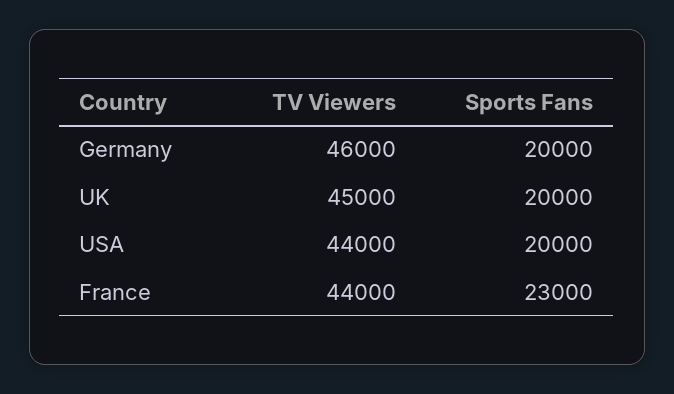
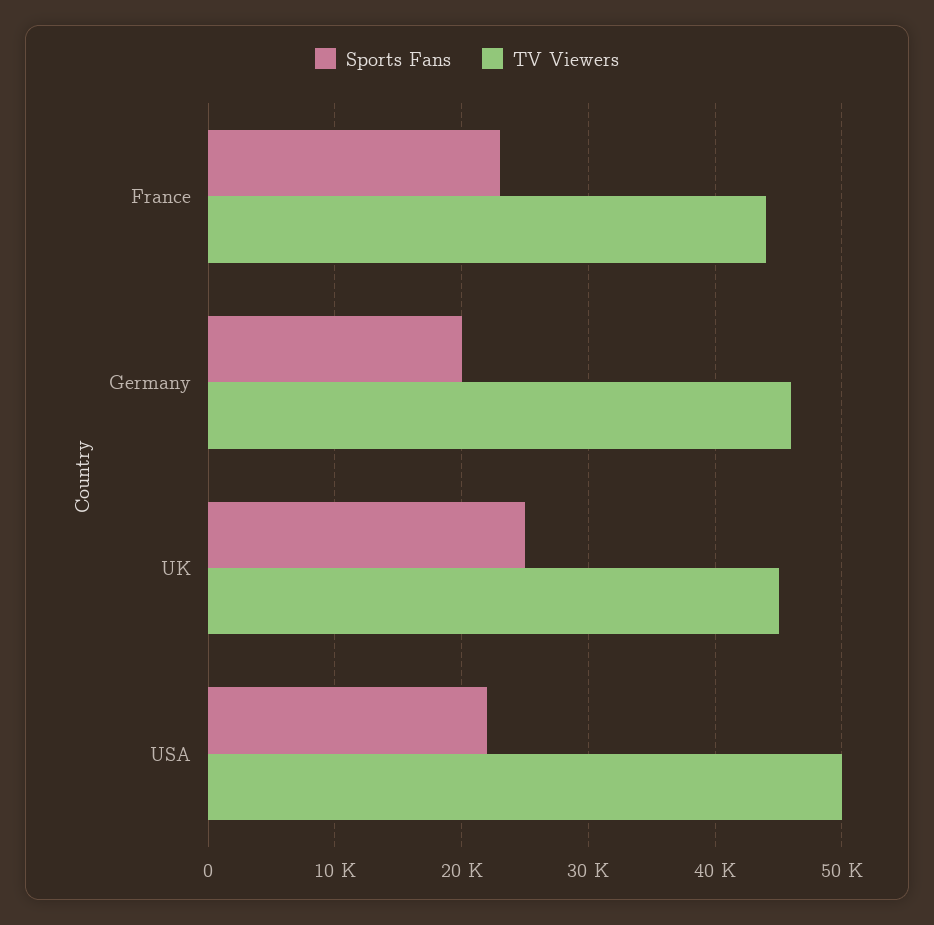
  {
    "TV Viewers": {
      "Germany": 46000,
      "UK": 45000,
-     "USA": 44000,
+     "USA": 50000,
      "France": 44000
    },
    "Sports Fans": {
      "Germany": 20000,
-     "UK": 20000,
+     "UK": 25000,
-     "USA": 20000,
+     "USA": 22000,
      "France": 23000
    }
  }

